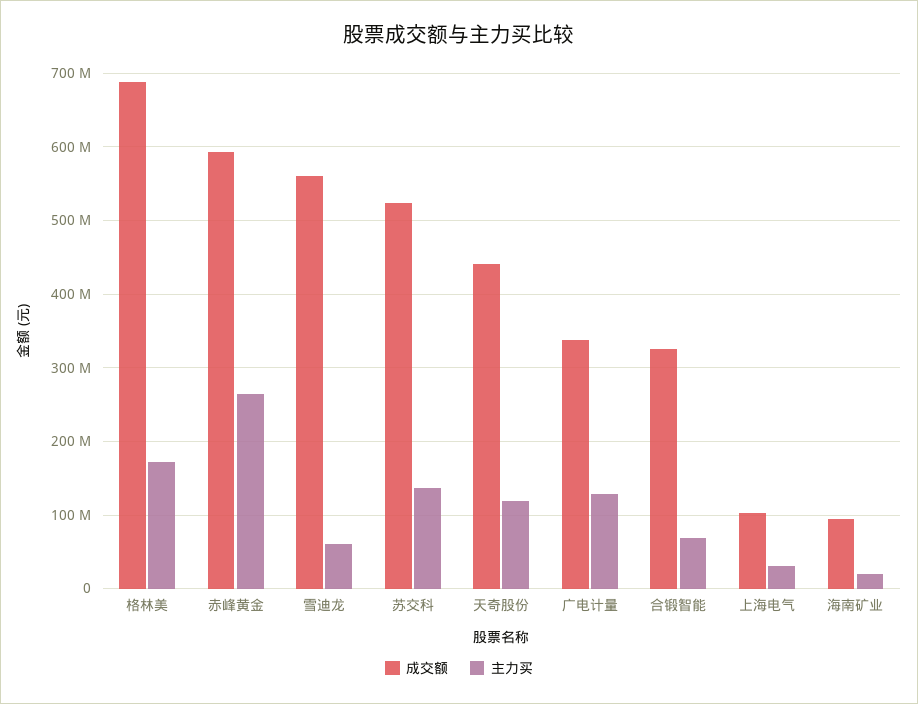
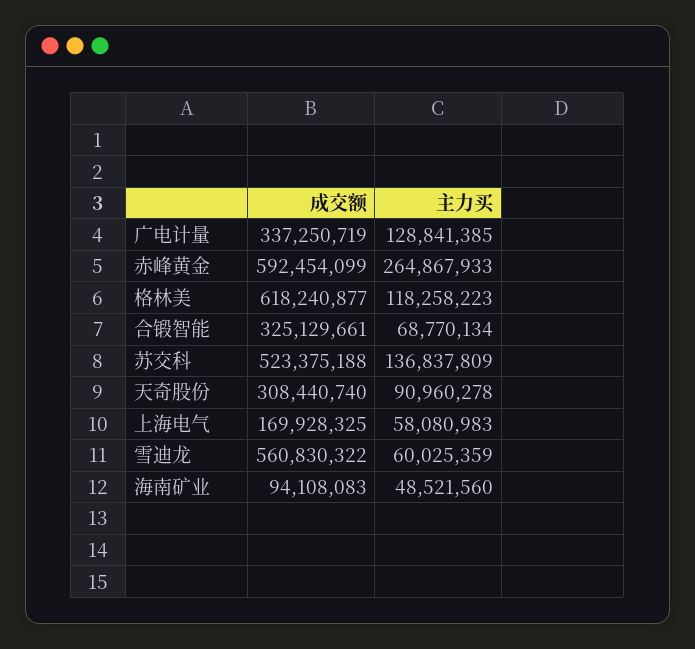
  {
    "成交额": {
-     "格林美": 690000000,
+     "格林美": 618240877,
      "赤峰黄金": 592454099,
      "雪迪龙": 560830322,
      "苏交科": 523375188,
-     "天奇股份": 440000000,
+     "天奇股份": 308440740,
      "广电计量": 337250719,
      "合锻智能": 325129661,
-     "上海电气": 100000000,
+     "上海电气": 169928325,
      "海南矿业": 94108083
    },
    "主力买": {
-     "格林美": 170000000,
+     "格林美": 118258223,
      "赤峰黄金": 264867933,
      "雪迪龙": 60025359,
      "苏交科": 136837809,
-     "天奇股份": 120000000,
+     "天奇股份": 90960278,
      "广电计量": 128841385,
      "合锻智能": 68770134,
-     "上海电气": 30000000,
+     "上海电气": 58080983,
-     "海南矿业": 20000000
+     "海南矿业": 48521560
    }
  }

